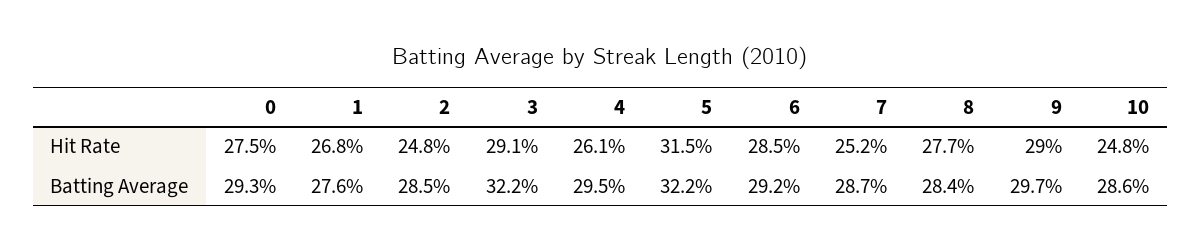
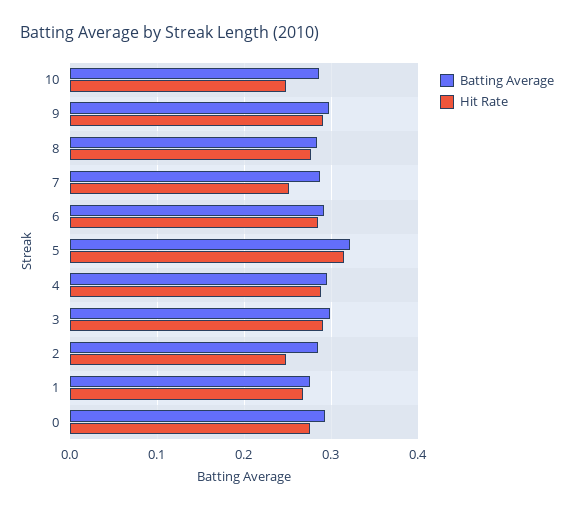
  {
    "Hit Rate": {
      "0": 0.275,
      "1": 0.268,
      "2": 0.248,
      "3": 0.291,
-     "4": 0.261,
+     "4": 0.29,
      "5": 0.315,
      "6": 0.285,
      "7": 0.252,
      "8": 0.277,
      "9": 0.29,
      "10": 0.248
    },
    "Batting Average": {
      "0": 0.293,
      "1": 0.276,
      "2": 0.285,
-     "3": 0.322,
+     "3": 0.3,
      "4": 0.295,
      "5": 0.322,
      "6": 0.292,
      "7": 0.287,
      "8": 0.284,
      "9": 0.297,
      "10": 0.286
    }
  }

